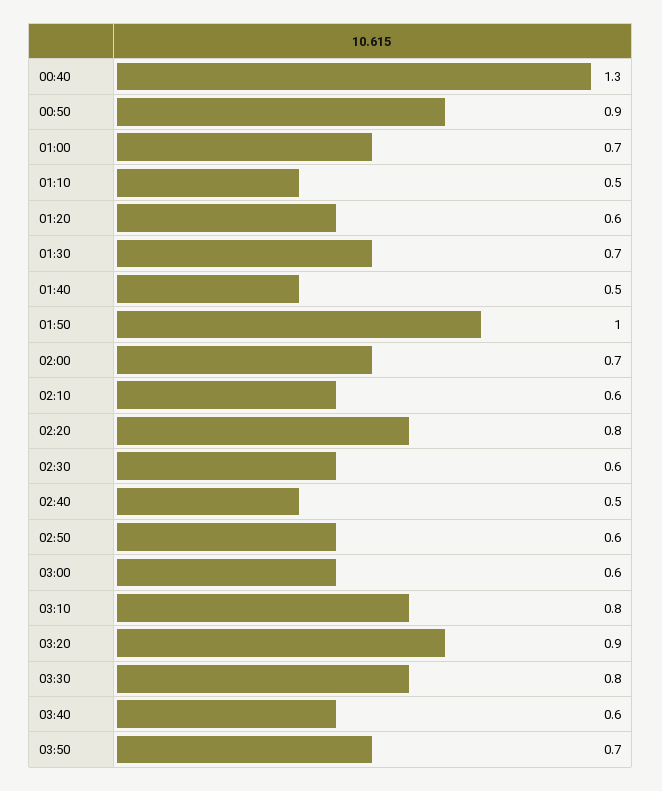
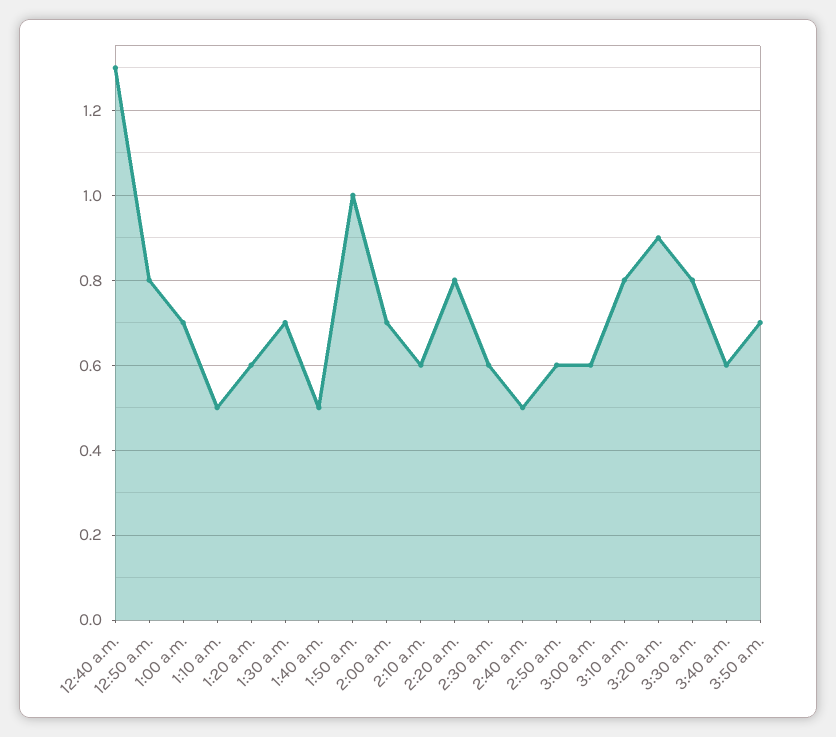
  {
    "00:40": 1.3,
-   "00:50": 0.9,
+   "00:50": 0.8,
    "01:00": 0.7,
    "01:10": 0.5,
    "01:20": 0.6,
    "01:30": 0.7,
    "01:40": 0.5,
    "01:50": 1,
    "02:00": 0.7,
    "02:10": 0.6,
    "02:20": 0.8,
    "02:30": 0.6,
    "02:40": 0.5,
    "02:50": 0.6,
    "03:00": 0.6,
    "03:10": 0.8,
    "03:20": 0.9,
    "03:30": 0.8,
    "03:40": 0.6,
    "03:50": 0.7
  }

